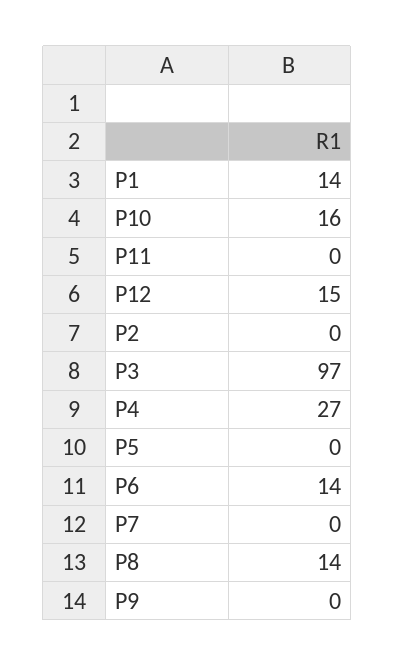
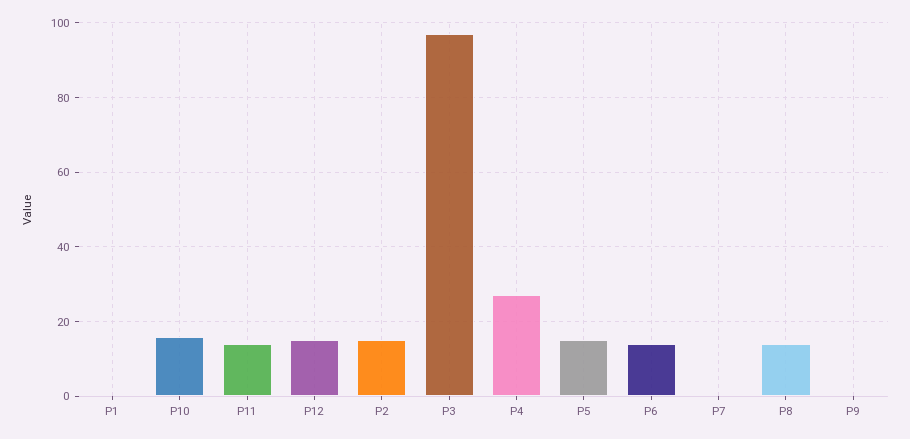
  {
-   "P1": 14,
+   "P1": 0,
    "P10": 16,
-   "P11": 0,
+   "P11": 15,
    "P12": 15,
-   "P2": 0,
+   "P2": 15,
    "P3": 97,
    "P4": 27,
-   "P5": 0,
+   "P5": 15,
    "P6": 14,
    "P7": 0,
    "P8": 14,
    "P9": 0
  }

